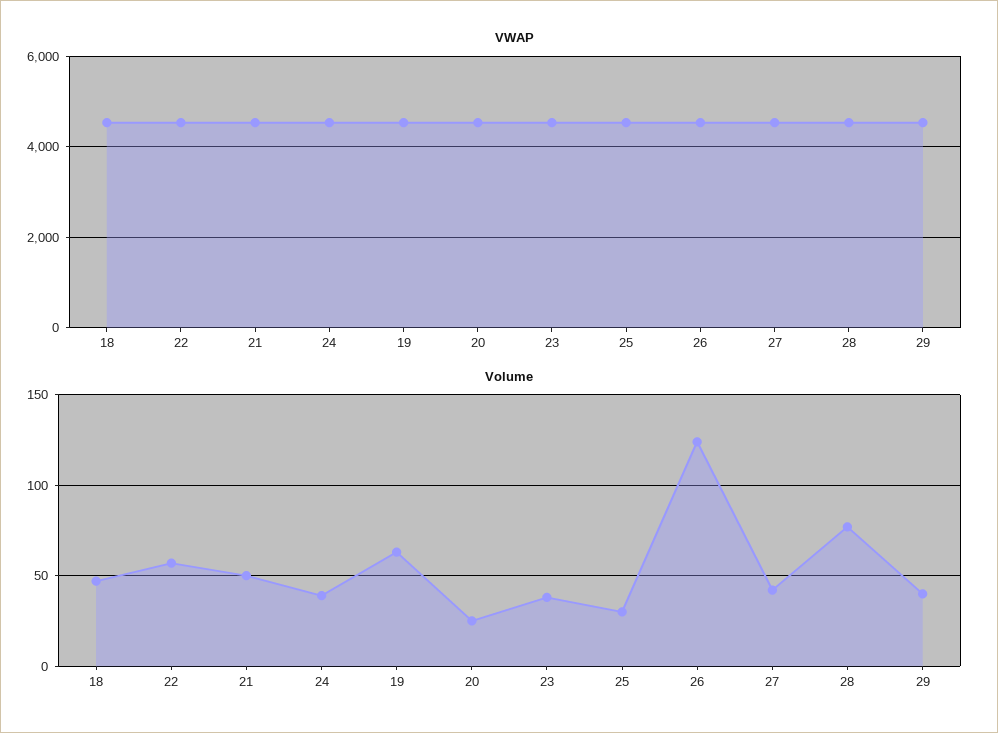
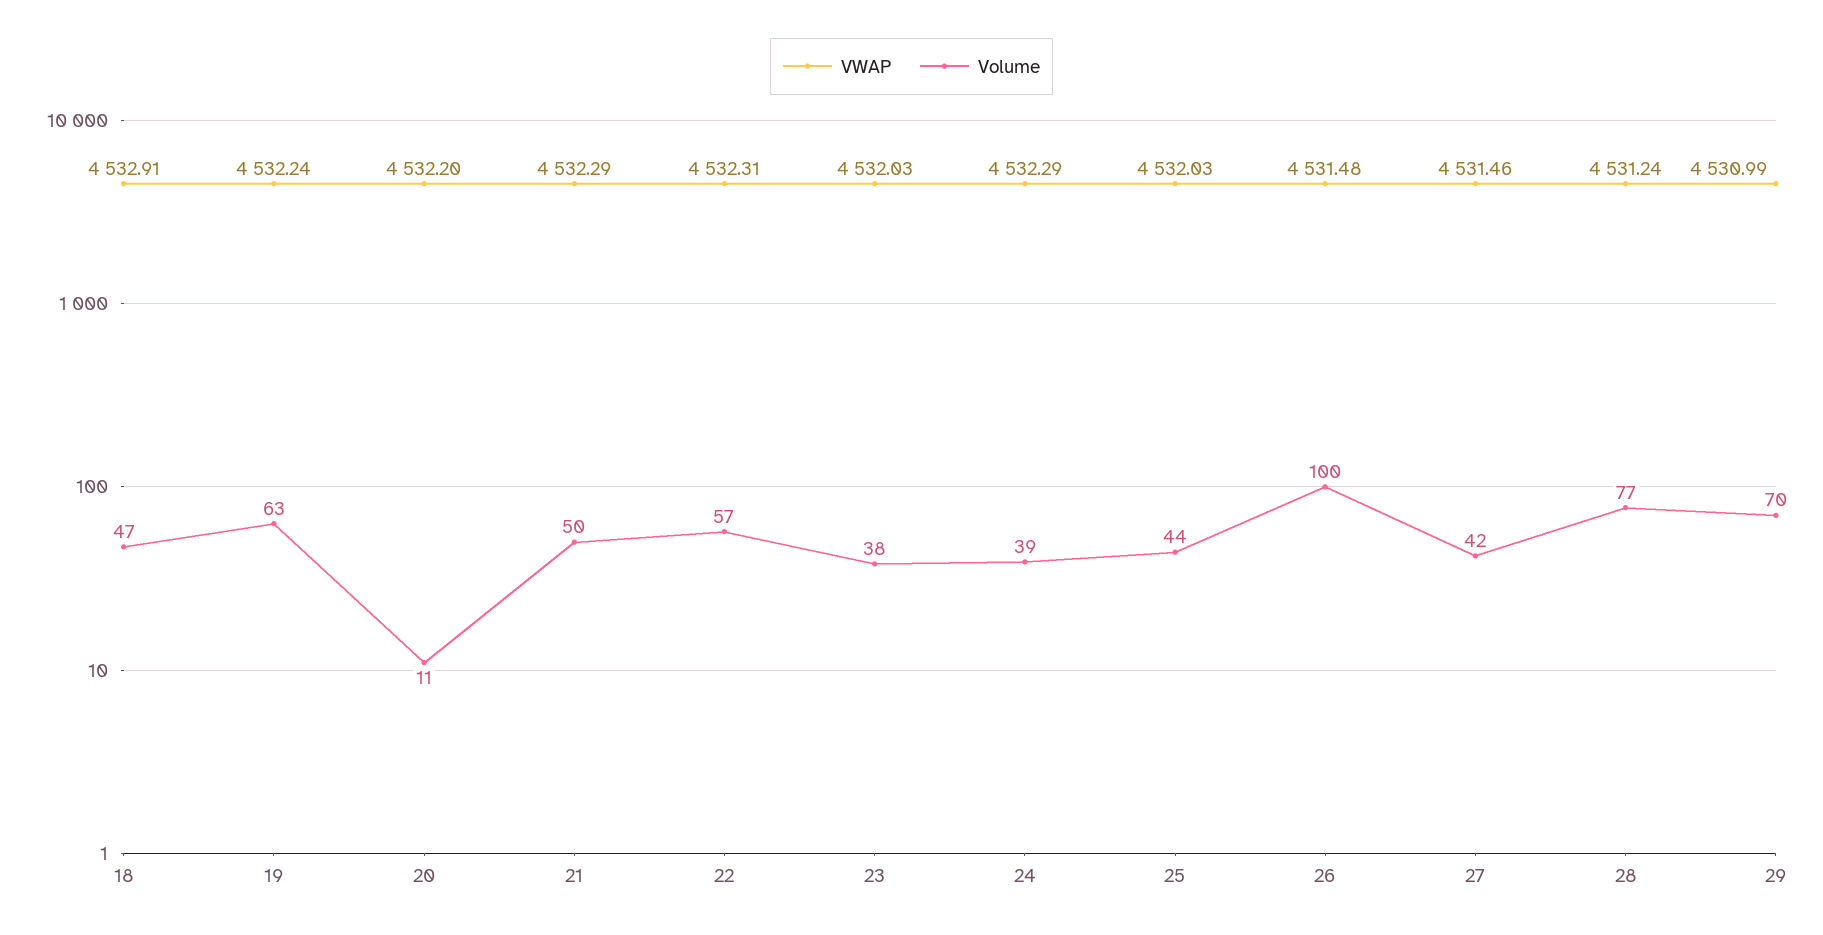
  {
    "VWAP": {
      "18": 4532.91,
      "22": 4532.31,
      "21": 4532.29,
      "24": 4532.29,
      "19": 4532.24,
      "20": 4532.2,
      "23": 4532.03,
      "25": 4532.03,
      "26": 4531.48,
      "27": 4531.46,
      "28": 4531.24,
      "29": 4530.99
    },
    "Volume": {
      "18": 47,
      "22": 57,
      "21": 50,
      "24": 39,
      "19": 63,
-     "20": 25,
+     "20": 11,
      "23": 38,
-     "25": 30,
+     "25": 44,
-     "26": 125,
+     "26": 100,
      "27": 42,
      "28": 77,
-     "29": 40
+     "29": 70
    }
  }

